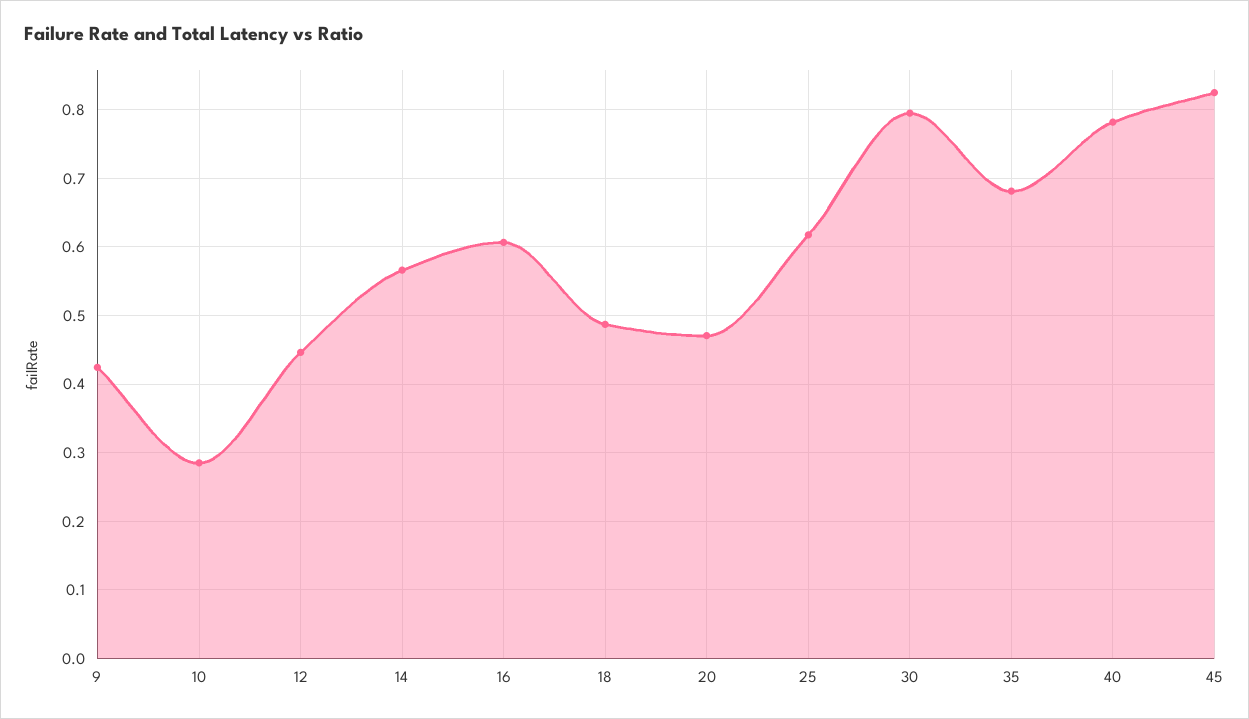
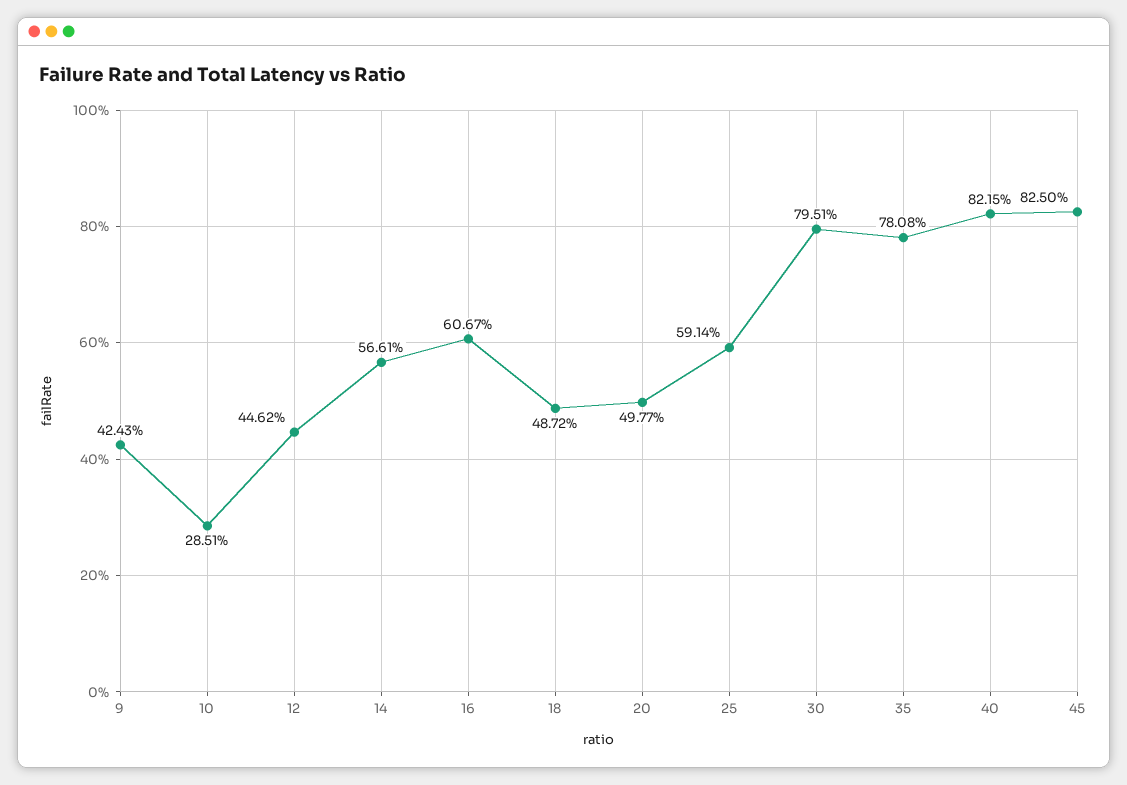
  {
    "9": 0.4243,
    "10": 0.2851,
    "12": 0.4462,
    "14": 0.5661,
    "16": 0.6067,
    "18": 0.4872,
-   "20": 0.47,
+   "20": 0.4977,
-   "25": 0.62,
+   "25": 0.5914,
    "30": 0.7951,
-   "35": 0.68,
+   "35": 0.7808,
-   "40": 0.78,
+   "40": 0.8215,
    "45": 0.825
  }

